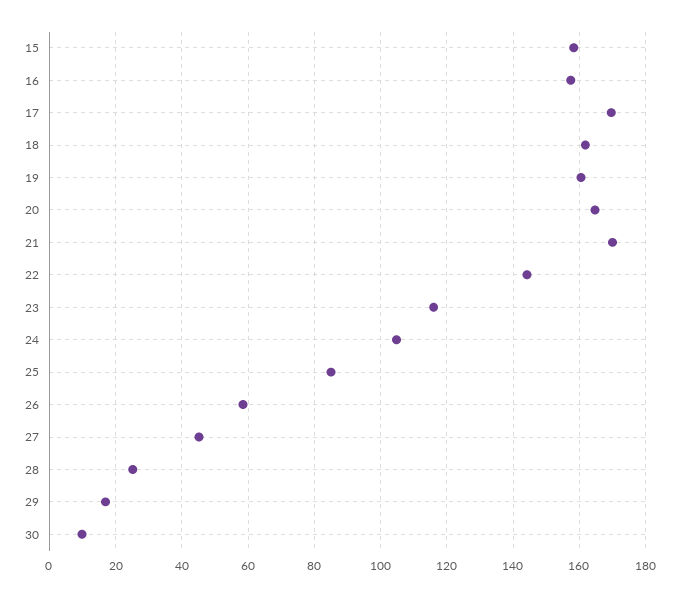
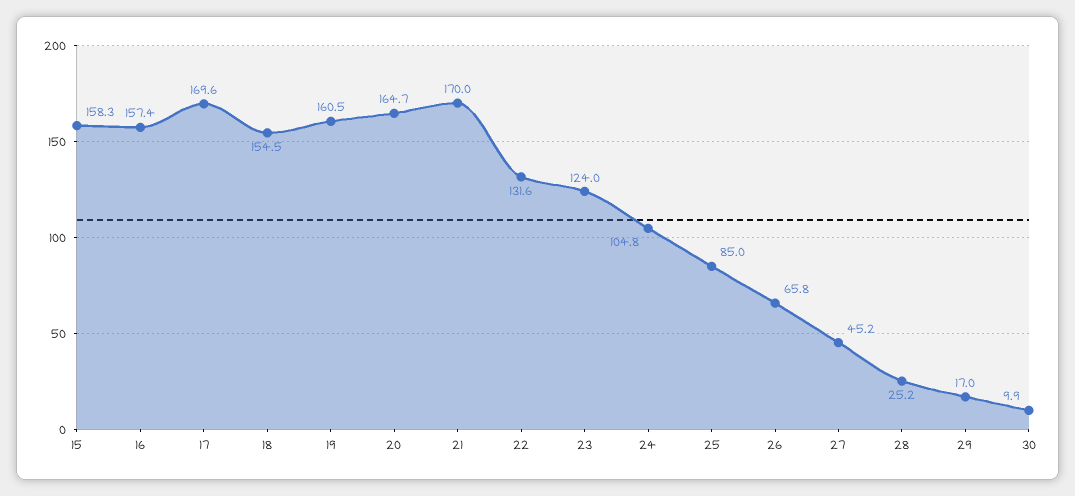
  {
    "15": 158.3,
    "16": 157.4,
    "17": 169.6,
-   "18": 162,
+   "18": 154.5,
    "19": 160.5,
    "20": 164.7,
    "21": 170,
-   "22": 144,
+   "22": 131.6,
-   "23": 116,
+   "23": 124,
    "24": 104.8,
    "25": 85,
-   "26": 58,
+   "26": 65.8,
    "27": 45.2,
    "28": 25.2,
    "29": 17,
    "30": 9.9
  }

